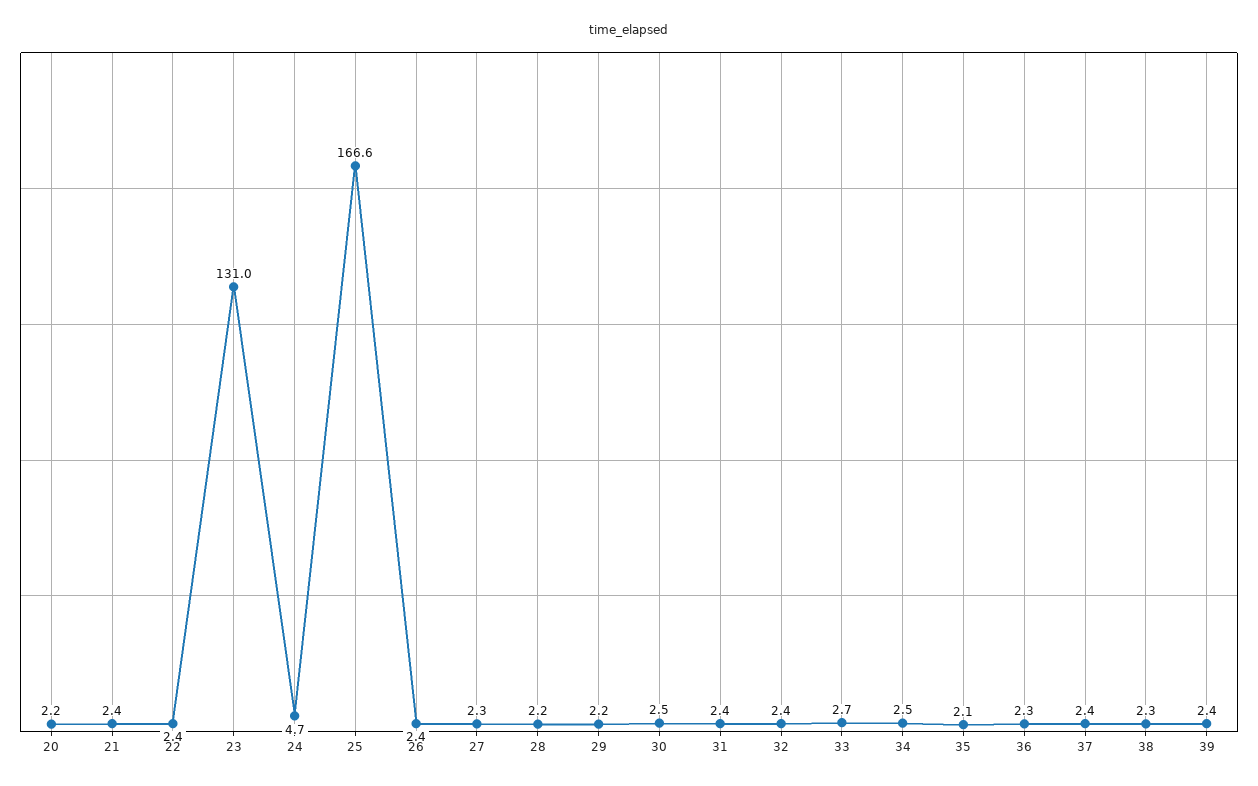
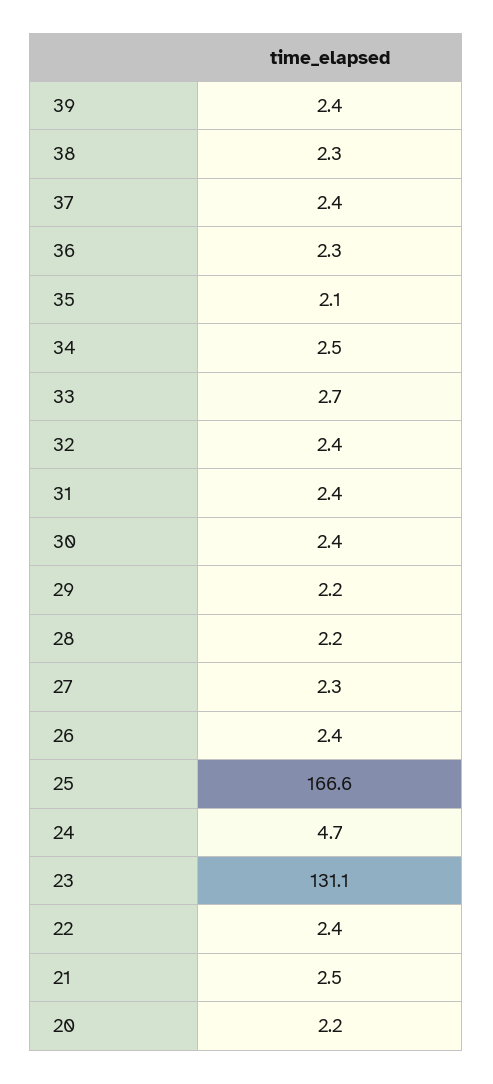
  {
    "20": 2.2,
-   "21": 2.4,
+   "21": 2.5,
    "22": 2.4,
-   "23": 131,
+   "23": 131.1,
    "24": 4.7,
    "25": 166.6,
    "26": 2.4,
    "27": 2.3,
    "28": 2.2,
    "29": 2.2,
-   "30": 2.5,
+   "30": 2.4,
    "31": 2.4,
    "32": 2.4,
    "33": 2.7,
    "34": 2.5,
    "35": 2.1,
    "36": 2.3,
    "37": 2.4,
    "38": 2.3,
    "39": 2.4
  }

